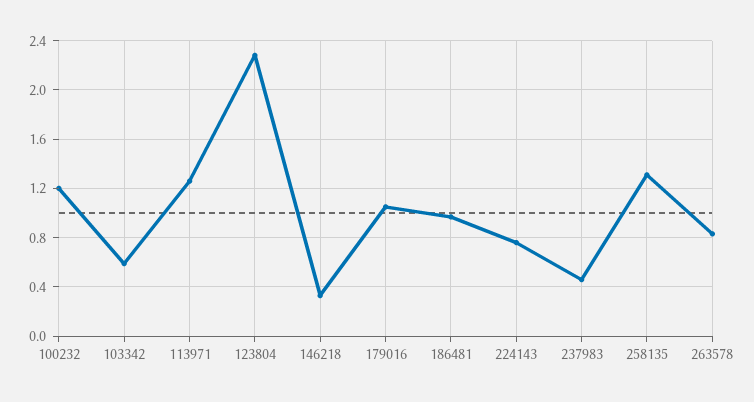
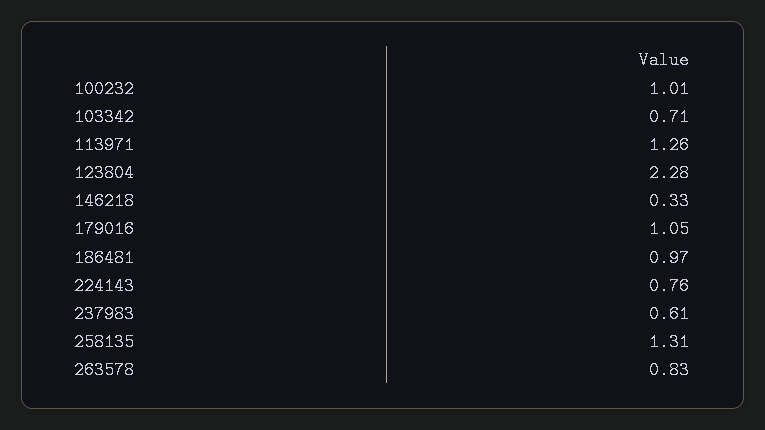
  {
-   "100232": 1.2,
+   "100232": 1.01,
-   "103342": 0.6,
+   "103342": 0.71,
    "113971": 1.26,
    "123804": 2.28,
    "146218": 0.33,
    "179016": 1.05,
    "186481": 0.97,
    "224143": 0.76,
-   "237983": 0.45,
+   "237983": 0.61,
    "258135": 1.31,
    "263578": 0.83
  }

